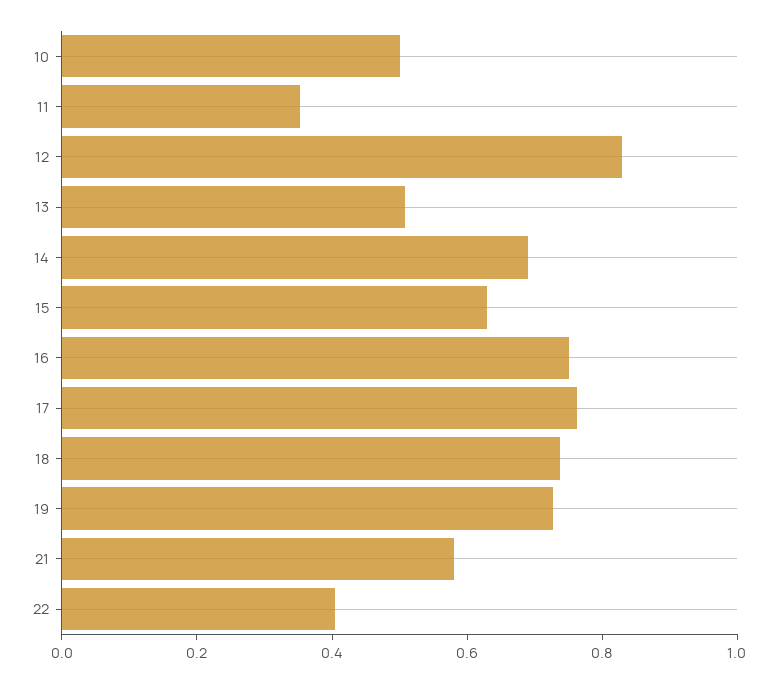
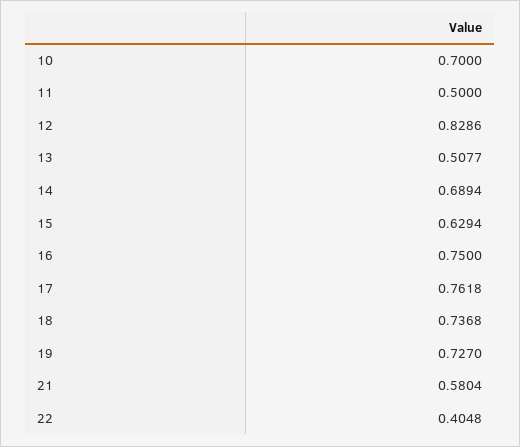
  {
-   "10": 0.5,
+   "10": 0.7,
-   "11": 0.35,
+   "11": 0.5,
    "12": 0.8286,
    "13": 0.5077,
    "14": 0.6894,
    "15": 0.6294,
    "16": 0.75,
    "17": 0.7618,
    "18": 0.7368,
    "19": 0.727,
    "21": 0.5804,
    "22": 0.4048
  }

